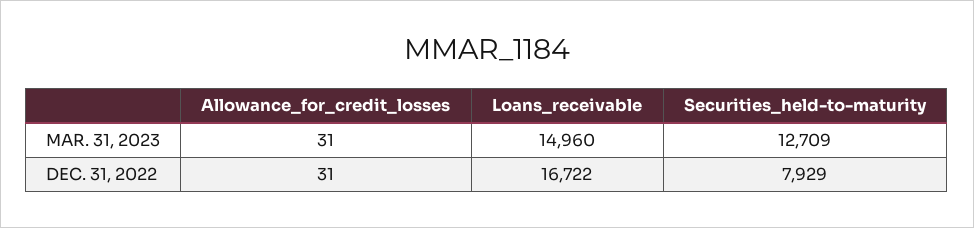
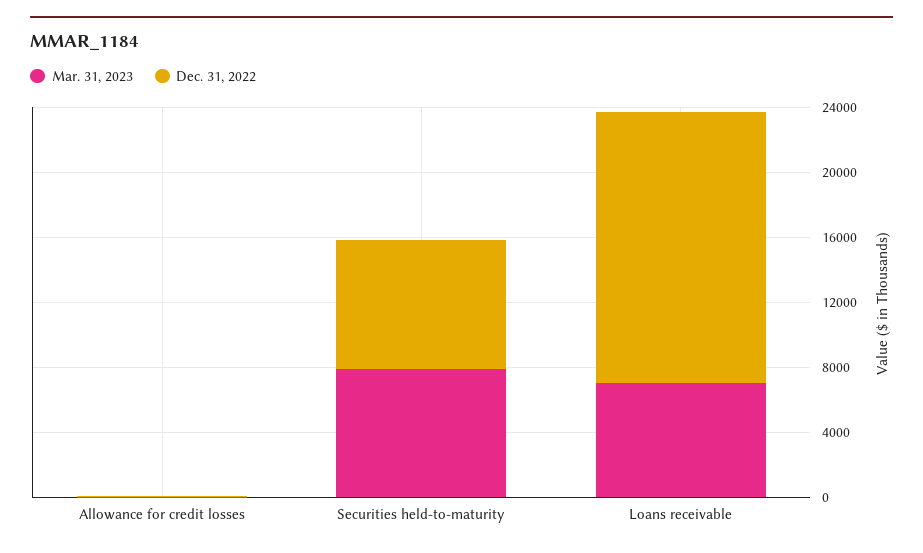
  {
    "MAR. 31, 2023": {
      "Allowance_for_credit_losses": 31,
-     "Loans_receivable": 14960,
+     "Loans_receivable": 7000,
-     "Securities_held-to-maturity": 12709
+     "Securities_held-to-maturity": 8000
    },
    "DEC. 31, 2022": {
      "Allowance_for_credit_losses": 31,
      "Loans_receivable": 16722,
      "Securities_held-to-maturity": 7929
    }
  }

